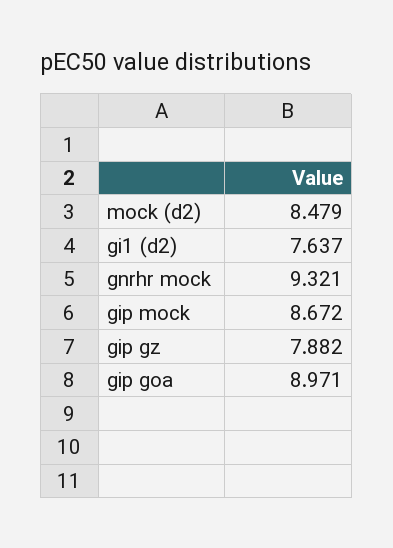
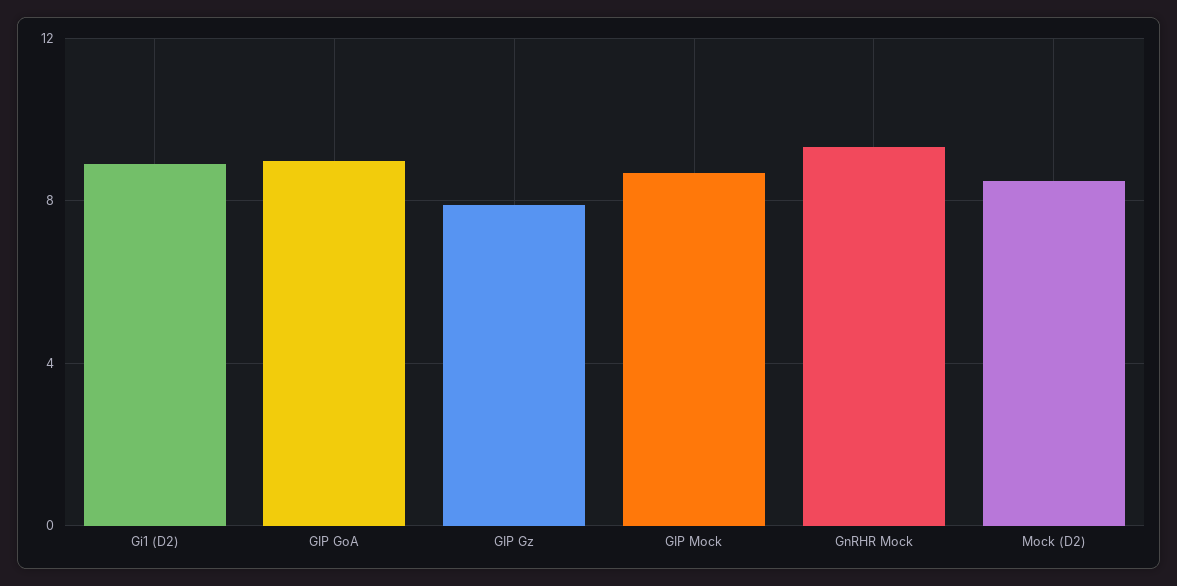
  {
    "mock (d2)": 8.479,
-   "gi1 (d2)": 7.637,
+   "gi1 (d2)": 9,
    "gnrhr mock": 9.321,
    "gip mock": 8.672,
    "gip gz": 7.882,
    "gip goa": 8.971
  }

